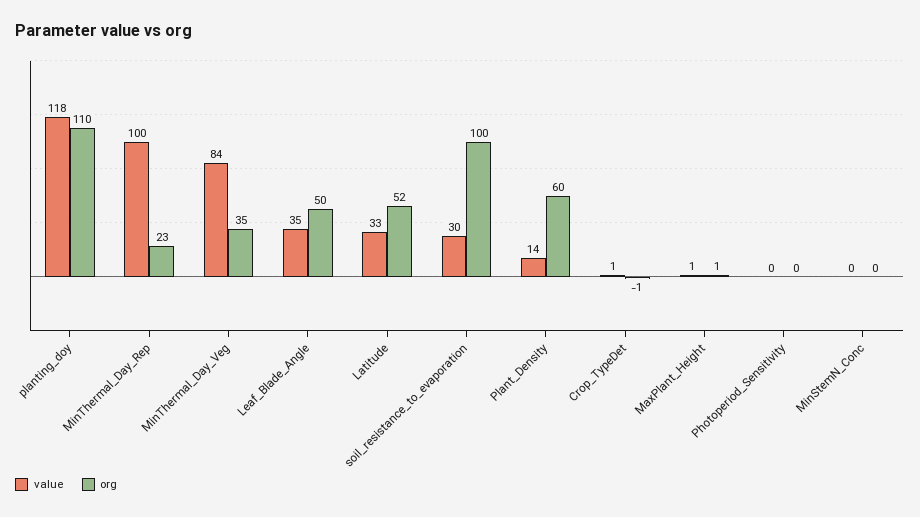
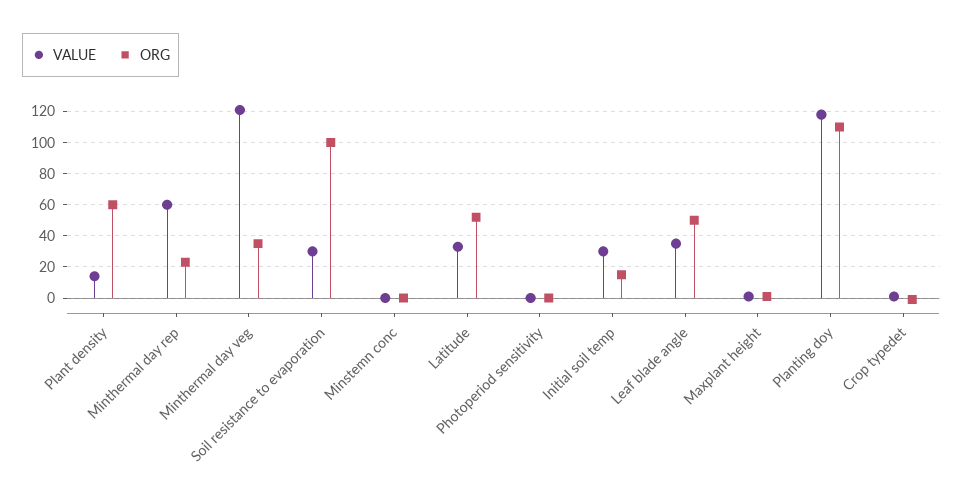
  {
    "value": {
      "planting_doy": 118,
-     "MinThermal_Day_Rep": 100,
+     "MinThermal_Day_Rep": 60,
-     "MinThermal_Day_Veg": 84,
+     "MinThermal_Day_Veg": 120,
      "Leaf_Blade_Angle": 35,
      "Latitude": 33,
      "soil_resistance_to_evaporation": 30,
      "Plant_Density": 14,
      "Crop_TypeDet": 1,
      "MaxPlant_Height": 1,
      "Photoperiod_Sensitivity": 0,
-     "MinStemN_Conc": 0
+     "MinStemN_Conc": 0,
+     "Initial soil temp": 30
    },
    "org": {
      "planting_doy": 110,
      "MinThermal_Day_Rep": 23,
      "MinThermal_Day_Veg": 35,
      "Leaf_Blade_Angle": 50,
      "Latitude": 52,
      "soil_resistance_to_evaporation": 100,
      "Plant_Density": 60,
      "Crop_TypeDet": -1,
      "MaxPlant_Height": 1,
      "Photoperiod_Sensitivity": 0,
-     "MinStemN_Conc": 0
+     "MinStemN_Conc": 0,
+     "Initial soil temp": 15
    }
  }

